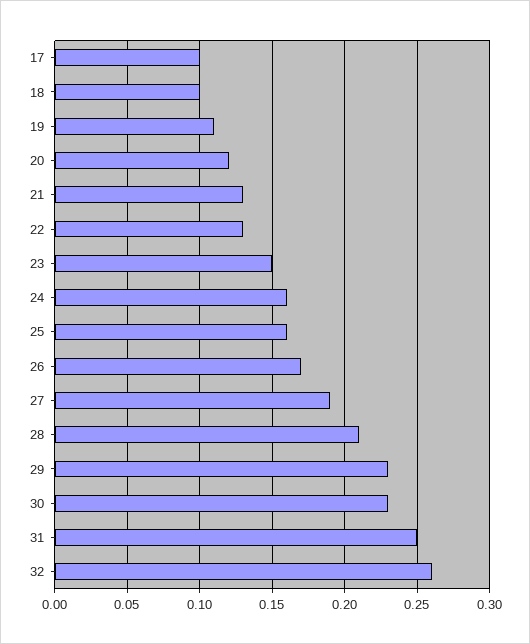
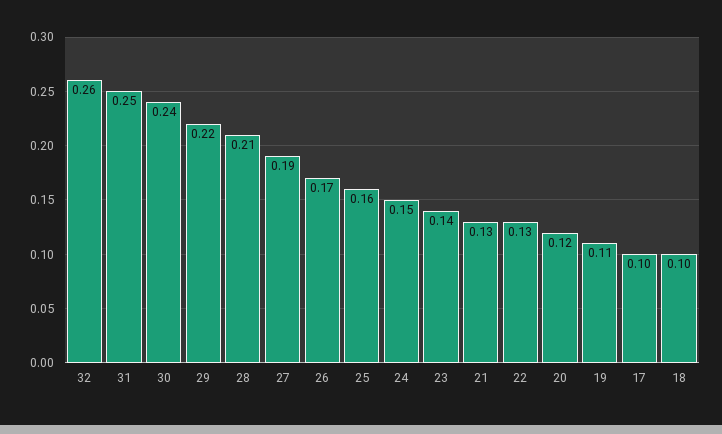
  {
    "17": 0.1,
    "18": 0.1,
    "19": 0.11,
    "20": 0.12,
    "21": 0.13,
    "22": 0.13,
-   "23": 0.15,
+   "23": 0.14,
-   "24": 0.16,
+   "24": 0.15,
    "25": 0.16,
    "26": 0.17,
    "27": 0.19,
    "28": 0.21,
-   "29": 0.23,
+   "29": 0.22,
-   "30": 0.23,
+   "30": 0.24,
    "31": 0.25,
    "32": 0.26
  }

